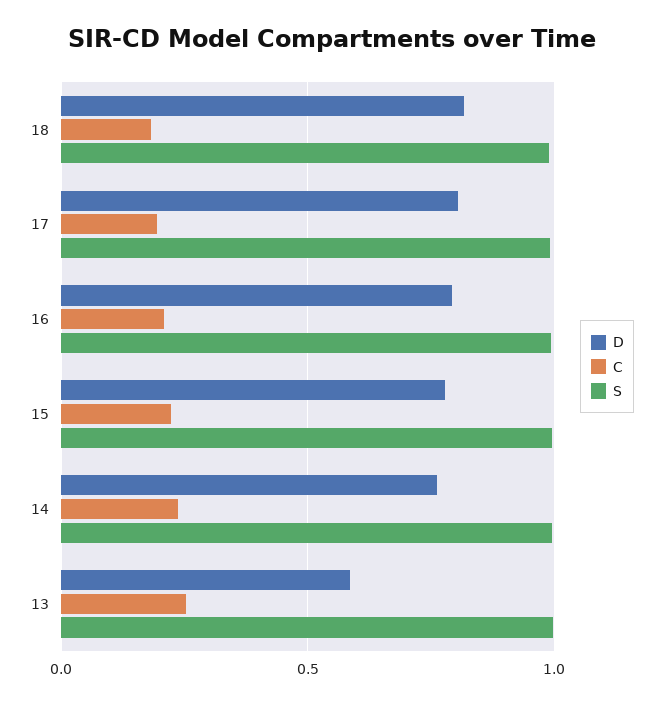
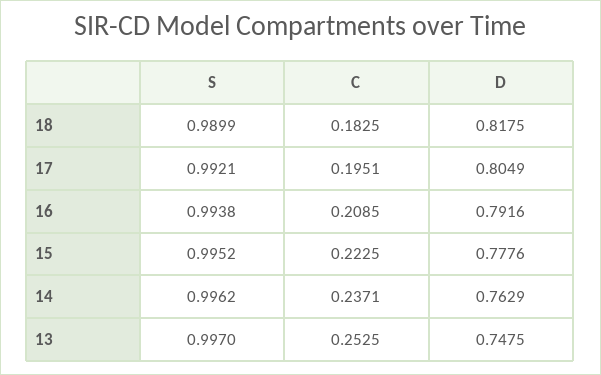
  {
    "D": {
      "18": 0.8175,
      "17": 0.8049,
      "16": 0.7916,
      "15": 0.7776,
      "14": 0.7629,
-     "13": 0.6
+     "13": 0.7475
    },
    "C": {
      "18": 0.1825,
      "17": 0.1951,
      "16": 0.2085,
      "15": 0.2225,
      "14": 0.2371,
      "13": 0.2525
    },
    "S": {
      "18": 0.9899,
      "17": 0.9921,
      "16": 0.9938,
      "15": 0.9952,
      "14": 0.9962,
      "13": 0.997
    }
  }

